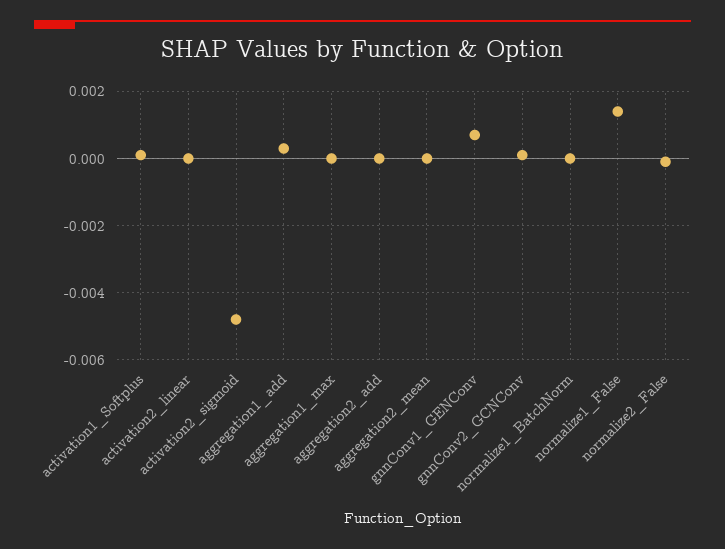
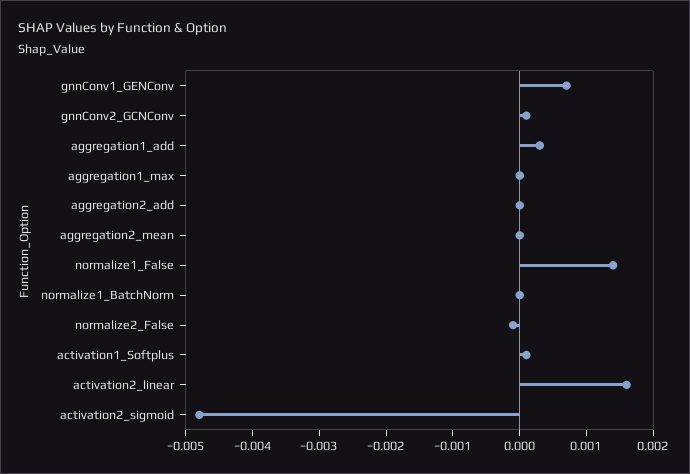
  {
    "activation1_Softplus": 0,
-   "activation2_linear": 0,
+   "activation2_linear": 0.0015,
    "activation2_sigmoid": -0.005,
    "aggregation1_add": 0.0005,
    "aggregation1_max": 0,
    "aggregation2_add": 0,
    "aggregation2_mean": 0,
    "gnnConv1_GENConv": 0.0005,
    "gnnConv2_GCNConv": 0,
    "normalize1_BatchNorm": 0,
    "normalize1_False": 0.0015,
    "normalize2_False": 0
  }

